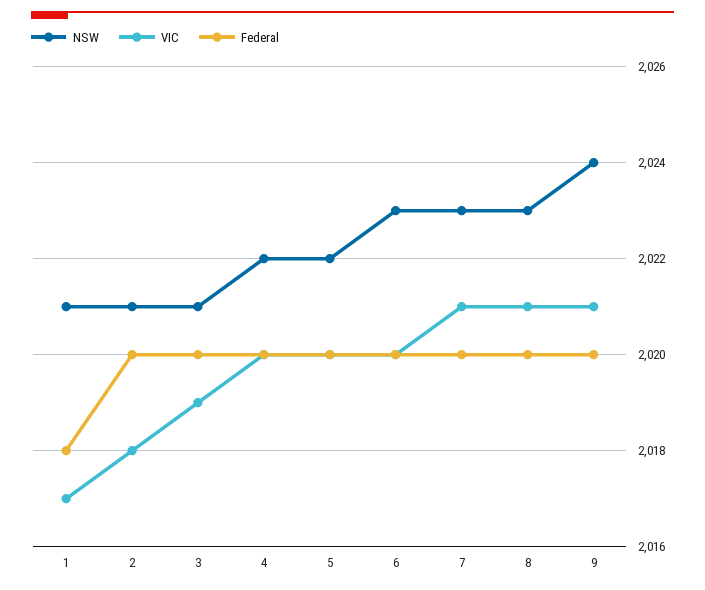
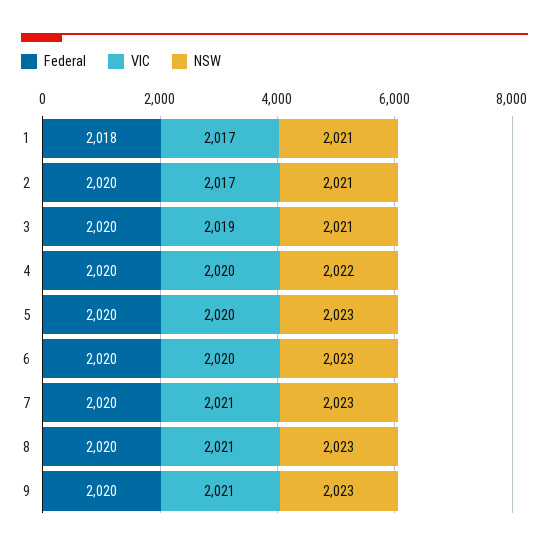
  {
    "NSW": {
      "1": 2021,
      "2": 2021,
      "3": 2021,
      "4": 2022,
-     "5": 2022,
+     "5": 2023,
      "6": 2023,
      "7": 2023,
      "8": 2023,
-     "9": 2024
+     "9": 2023
    },
    "VIC": {
      "1": 2017,
-     "2": 2018,
+     "2": 2017,
      "3": 2019,
      "4": 2020,
      "5": 2020,
      "6": 2020,
      "7": 2021,
      "8": 2021,
      "9": 2021
    },
    "Federal": {
      "1": 2018,
      "2": 2020,
      "3": 2020,
      "4": 2020,
      "5": 2020,
      "6": 2020,
      "7": 2020,
      "8": 2020,
      "9": 2020
    }
  }

